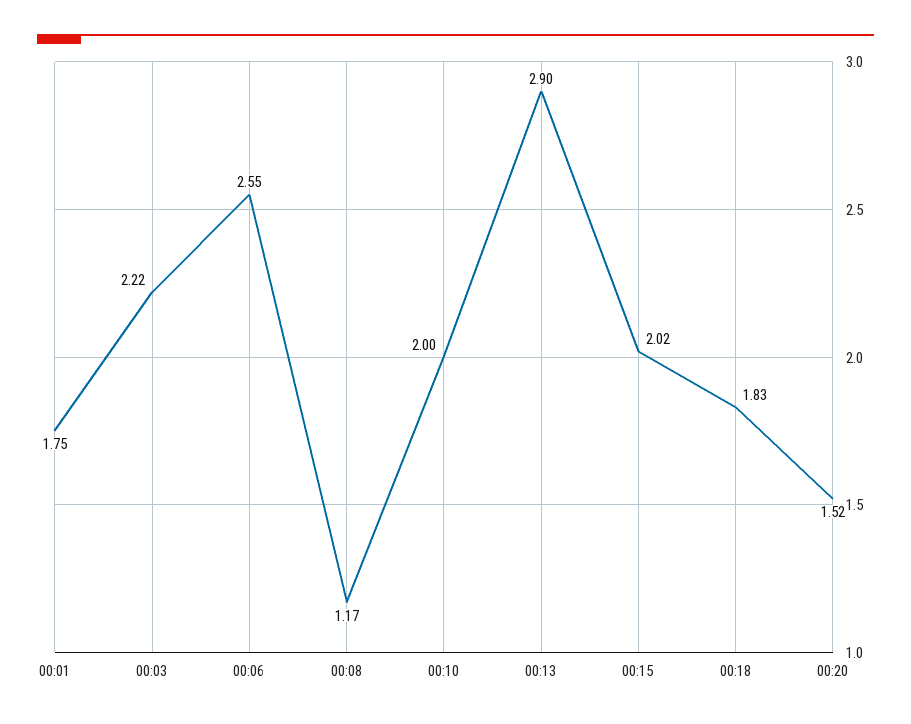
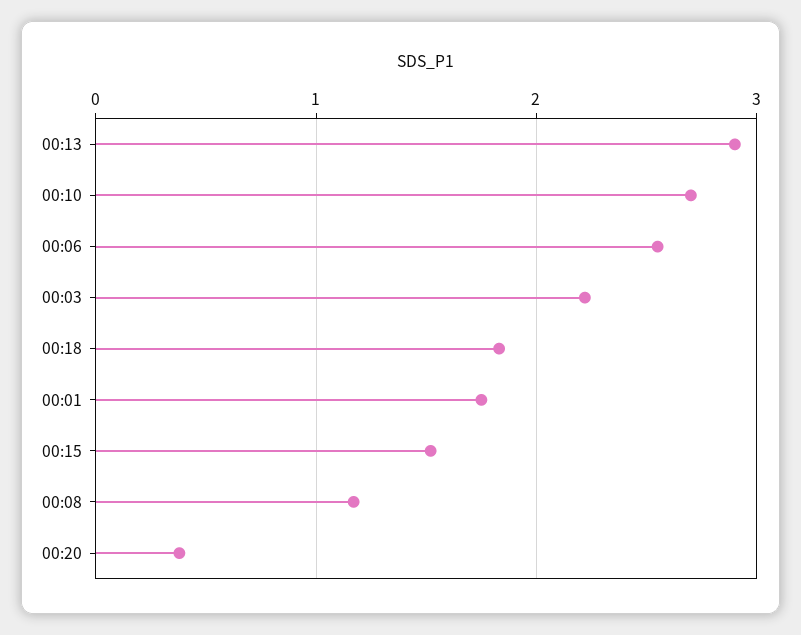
  {
    "00:01": 1.75,
    "00:03": 2.22,
    "00:06": 2.55,
    "00:08": 1.17,
-   "00:10": 2,
+   "00:10": 2.7,
    "00:13": 2.9,
-   "00:15": 2.02,
+   "00:15": 1.5,
    "00:18": 1.83,
-   "00:20": 1.52
+   "00:20": 0.4
  }

